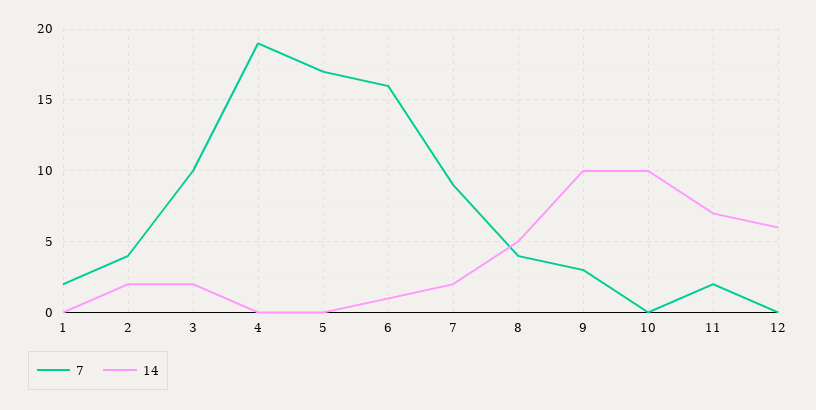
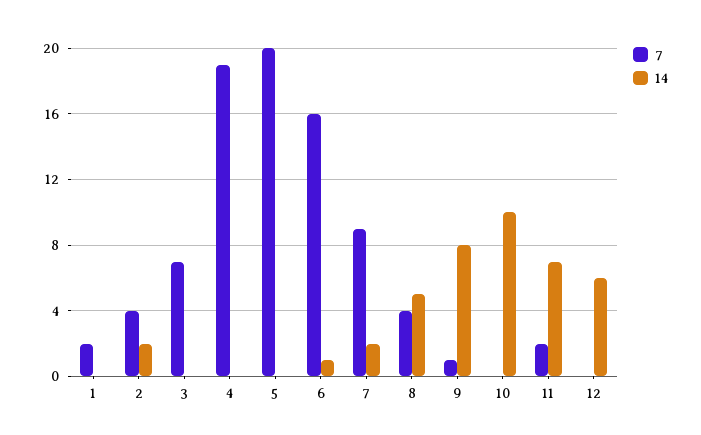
  {
    "7": {
      "1": 2,
      "2": 4,
-     "3": 10,
+     "3": 7,
      "4": 19,
-     "5": 17,
+     "5": 20,
      "6": 16,
      "7": 9,
      "8": 4,
-     "9": 3,
+     "9": 1,
      "10": 0,
      "11": 2,
      "12": 0
    },
    "14": {
      "1": 0,
      "2": 2,
-     "3": 2,
+     "3": 0,
      "4": 0,
      "5": 0,
      "6": 1,
      "7": 2,
      "8": 5,
-     "9": 10,
+     "9": 8,
      "10": 10,
      "11": 7,
      "12": 6
    }
  }

